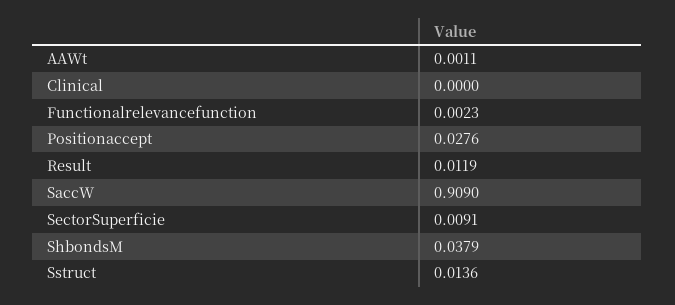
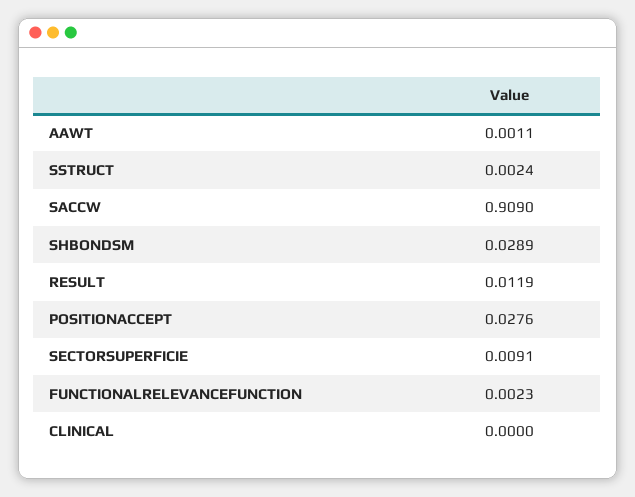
  {
    "AAWt": 0.0011,
    "Clinical": 0,
    "Functionalrelevancefunction": 0.0023,
    "Positionaccept": 0.0276,
    "Result": 0.0119,
    "SaccW": 0.909,
    "SectorSuperficie": 0.0091,
-   "ShbondsM": 0.0379,
+   "ShbondsM": 0.0289,
-   "Sstruct": 0.0136
+   "Sstruct": 0.0024
  }

